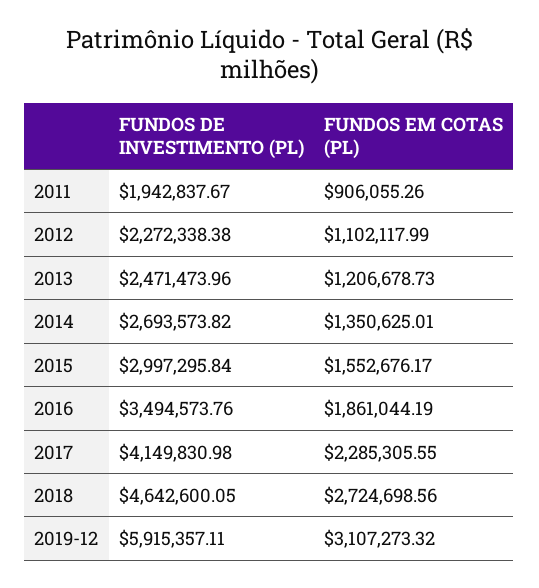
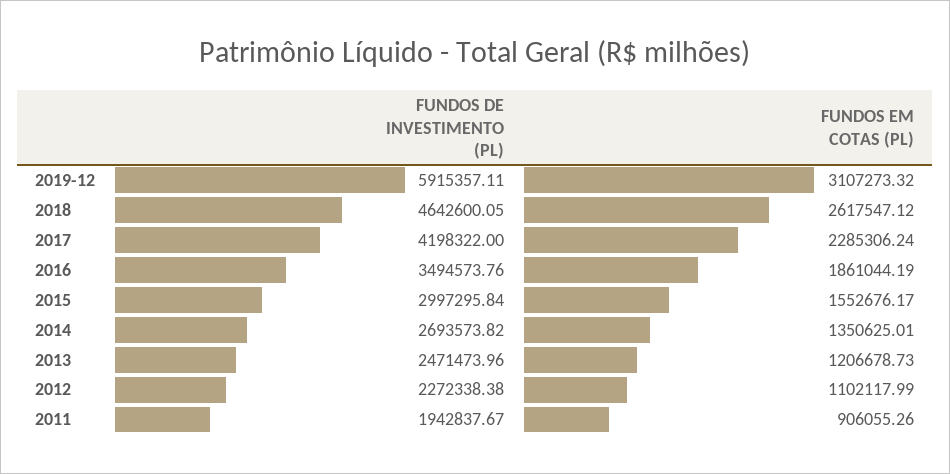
  {
    "FUNDOS DE INVESTIMENTO (PL)": {
      "2011": 1942837.67,
      "2012": 2272338.38,
      "2013": 2471473.96,
      "2014": 2693573.82,
      "2015": 2997295.84,
      "2016": 3494573.76,
-     "2017": 4149830.98,
+     "2017": 4198322,
      "2018": 4642600.05,
      "2019-12": 5915357.11
    },
    "FUNDOS EM COTAS (PL)": {
      "2011": 906055.26,
      "2012": 1102117.99,
      "2013": 1206678.73,
      "2014": 1350625.01,
      "2015": 1552676.17,
      "2016": 1861044.19,
-     "2017": 2285305.55,
+     "2017": 2285306.24,
-     "2018": 2724698.56,
+     "2018": 2617547.12,
      "2019-12": 3107273.32
    }
  }

